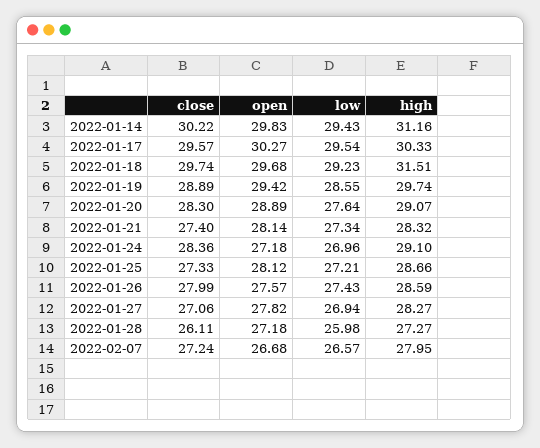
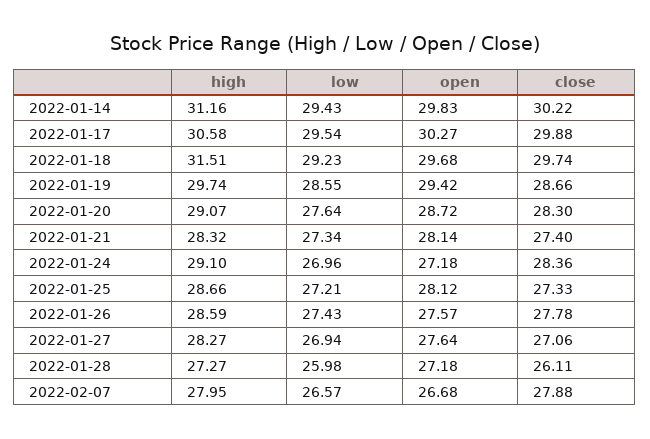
  {
    "close": {
      "2022-01-14": 30.22,
-     "2022-01-17": 29.57,
+     "2022-01-17": 29.88,
      "2022-01-18": 29.74,
-     "2022-01-19": 28.89,
+     "2022-01-19": 28.66,
      "2022-01-20": 28.3,
      "2022-01-21": 27.4,
      "2022-01-24": 28.36,
      "2022-01-25": 27.33,
-     "2022-01-26": 27.99,
+     "2022-01-26": 27.78,
      "2022-01-27": 27.06,
      "2022-01-28": 26.11,
-     "2022-02-07": 27.24
+     "2022-02-07": 27.88
    },
    "open": {
      "2022-01-14": 29.83,
      "2022-01-17": 30.27,
      "2022-01-18": 29.68,
      "2022-01-19": 29.42,
-     "2022-01-20": 28.89,
+     "2022-01-20": 28.72,
      "2022-01-21": 28.14,
      "2022-01-24": 27.18,
      "2022-01-25": 28.12,
      "2022-01-26": 27.57,
-     "2022-01-27": 27.82,
+     "2022-01-27": 27.64,
      "2022-01-28": 27.18,
      "2022-02-07": 26.68
    },
    "low": {
      "2022-01-14": 29.43,
      "2022-01-17": 29.54,
      "2022-01-18": 29.23,
      "2022-01-19": 28.55,
      "2022-01-20": 27.64,
      "2022-01-21": 27.34,
      "2022-01-24": 26.96,
      "2022-01-25": 27.21,
      "2022-01-26": 27.43,
      "2022-01-27": 26.94,
      "2022-01-28": 25.98,
      "2022-02-07": 26.57
    },
    "high": {
      "2022-01-14": 31.16,
-     "2022-01-17": 30.33,
+     "2022-01-17": 30.58,
      "2022-01-18": 31.51,
      "2022-01-19": 29.74,
      "2022-01-20": 29.07,
      "2022-01-21": 28.32,
      "2022-01-24": 29.1,
      "2022-01-25": 28.66,
      "2022-01-26": 28.59,
      "2022-01-27": 28.27,
      "2022-01-28": 27.27,
      "2022-02-07": 27.95
    }
  }

